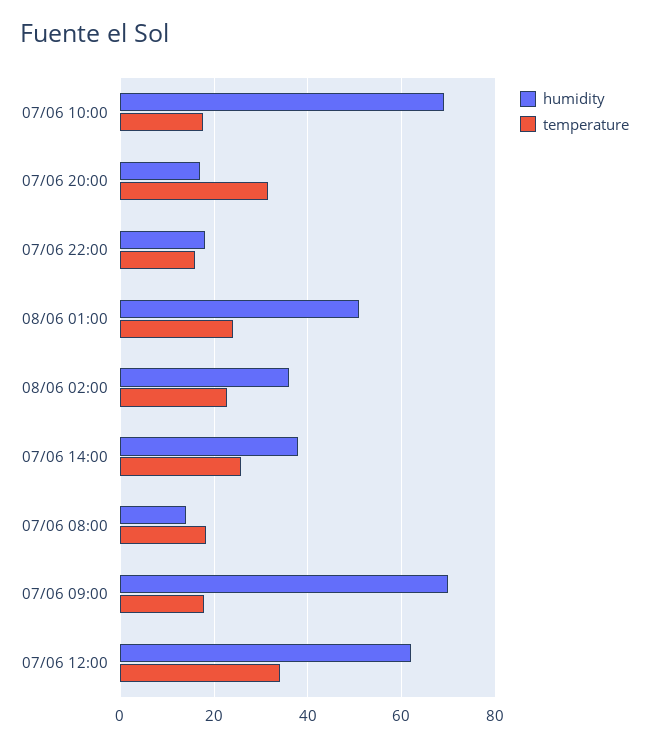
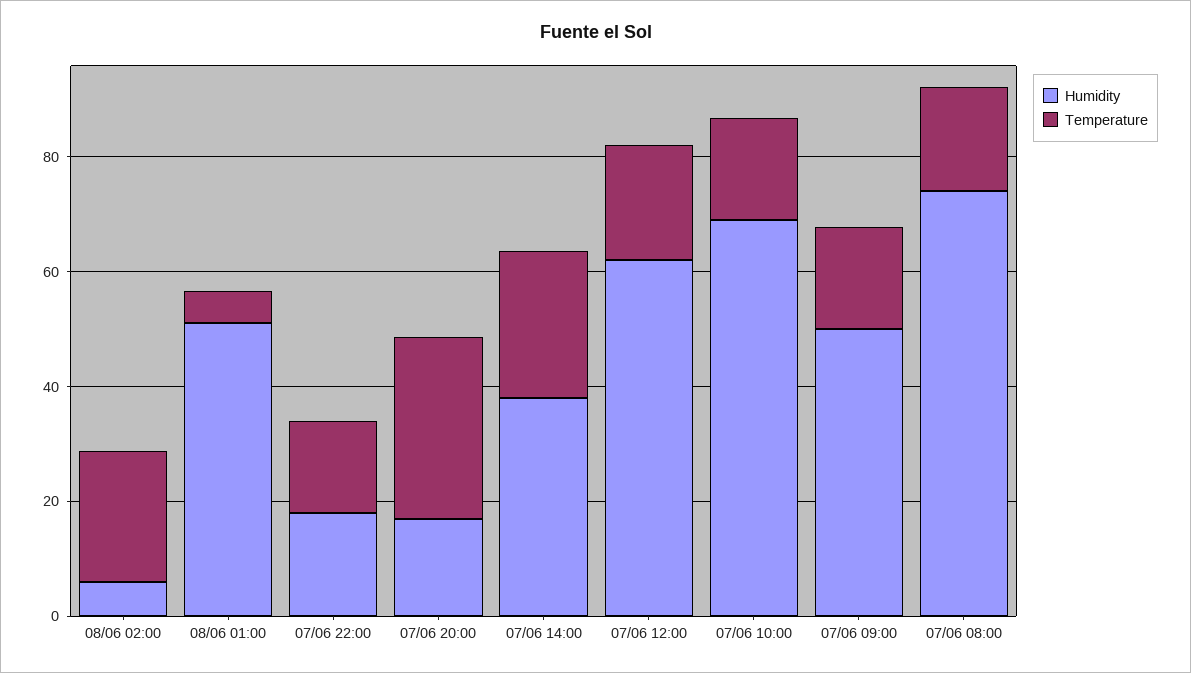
  {
    "humidity": {
      "07/06 10:00": 70,
      "07/06 20:00": 18,
      "07/06 22:00": 18,
      "08/06 01:00": 52,
-     "08/06 02:00": 36,
+     "08/06 02:00": 5,
      "07/06 14:00": 38,
-     "07/06 08:00": 14,
+     "07/06 08:00": 75,
-     "07/06 09:00": 70,
+     "07/06 09:00": 50,
      "07/06 12:00": 62
    },
    "temperature": {
      "07/06 10:00": 18,
      "07/06 20:00": 32,
      "07/06 22:00": 16,
-     "08/06 01:00": 24,
+     "08/06 01:00": 5,
      "08/06 02:00": 22,
      "07/06 14:00": 26,
      "07/06 08:00": 18,
      "07/06 09:00": 18,
-     "07/06 12:00": 34
+     "07/06 12:00": 20
    }
  }

